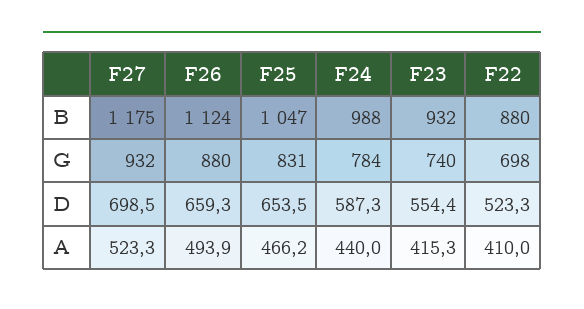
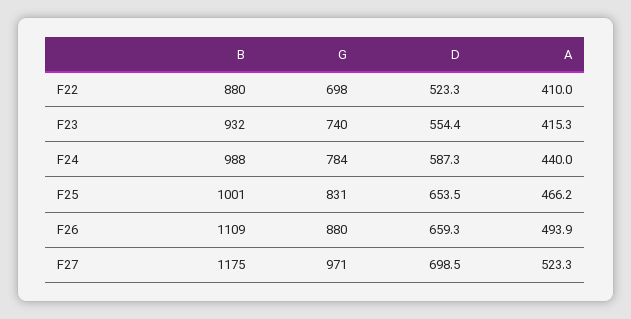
  {
    "F27": {
      "B": 1175,
-     "G": 932,
+     "G": 971,
      "D": 698.5,
      "A": 523.3
    },
    "F26": {
-     "B": 1124,
+     "B": 1109,
      "G": 880,
      "D": 659.3,
      "A": 493.9
    },
    "F25": {
-     "B": 1047,
+     "B": 1001,
      "G": 831,
      "D": 653.5,
      "A": 466.2
    },
    "F24": {
      "B": 988,
      "G": 784,
      "D": 587.3,
      "A": 440
    },
    "F23": {
      "B": 932,
      "G": 740,
      "D": 554.4,
      "A": 415.3
    },
    "F22": {
      "B": 880,
      "G": 698,
      "D": 523.3,
      "A": 410
    }
  }

